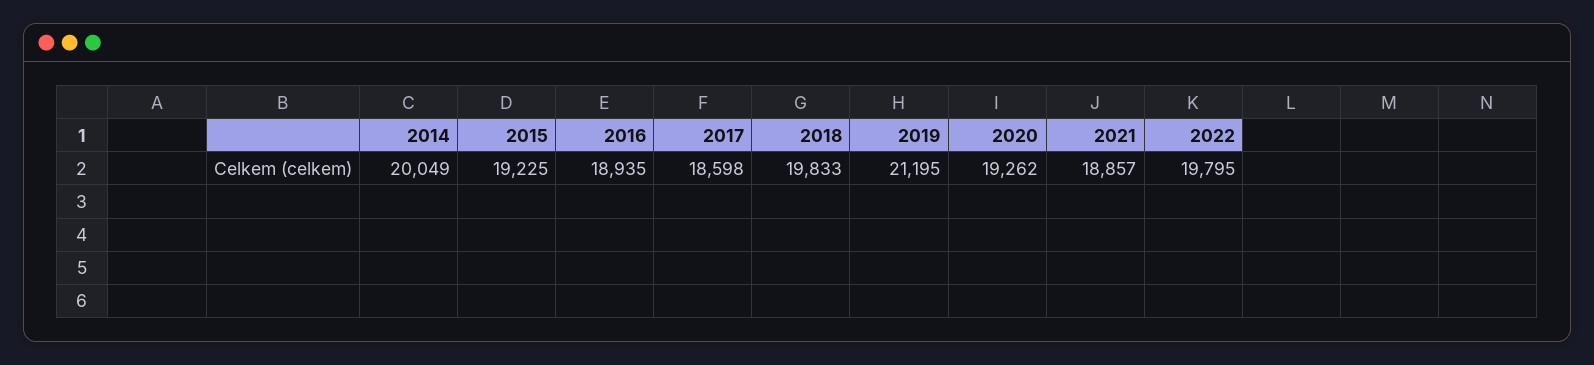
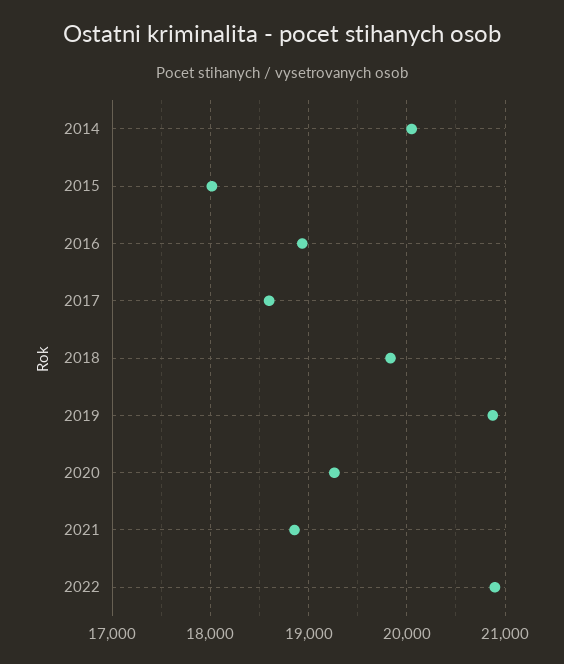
  {
    "2014": 20049,
-   "2015": 19225,
+   "2015": 18000,
    "2016": 18935,
    "2017": 18598,
    "2018": 19833,
-   "2019": 21195,
+   "2019": 20900,
    "2020": 19262,
    "2021": 18857,
-   "2022": 19795
+   "2022": 20900
  }

